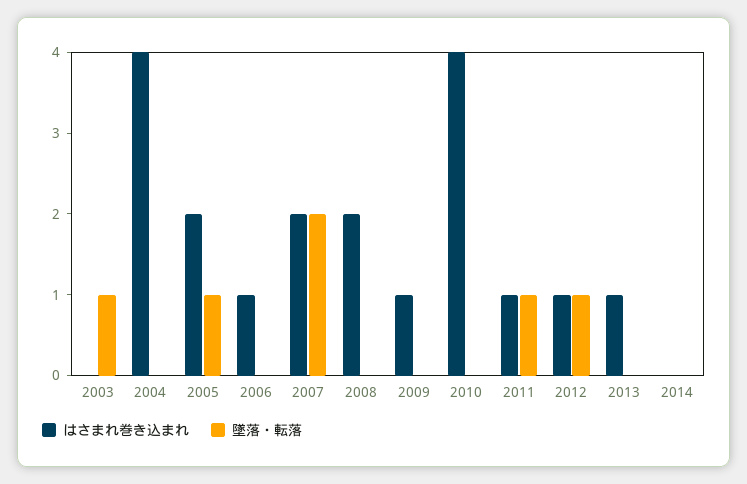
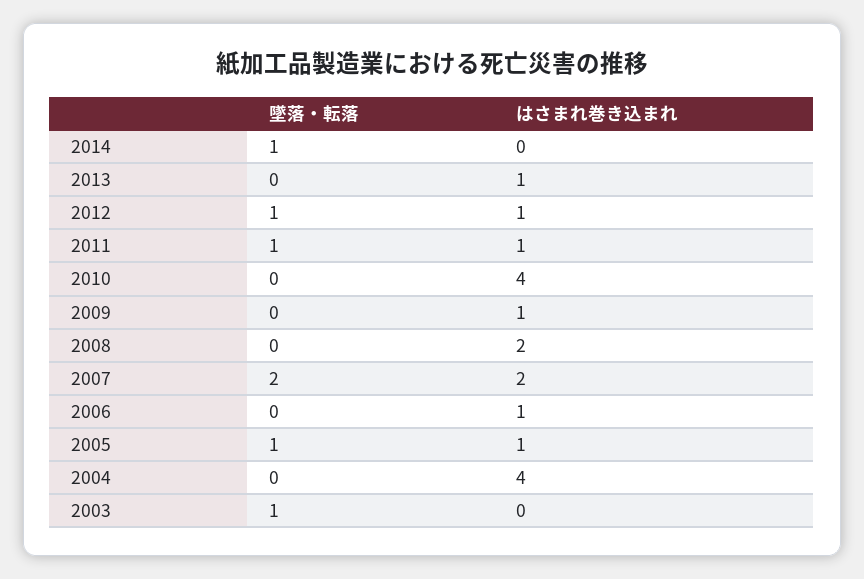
  {
    "はさまれ巻き込まれ": {
      "2003": 0,
      "2004": 4,
-     "2005": 2,
+     "2005": 1,
      "2006": 1,
      "2007": 2,
      "2008": 2,
      "2009": 1,
      "2010": 4,
      "2011": 1,
      "2012": 1,
      "2013": 1,
      "2014": 0
    },
    "墜落・転落": {
      "2003": 1,
      "2004": 0,
      "2005": 1,
      "2006": 0,
      "2007": 2,
      "2008": 0,
      "2009": 0,
      "2010": 0,
      "2011": 1,
      "2012": 1,
      "2013": 0,
-     "2014": 0
+     "2014": 1
    }
  }

